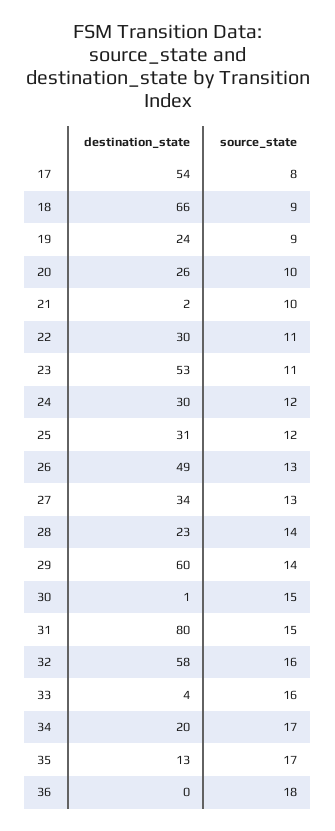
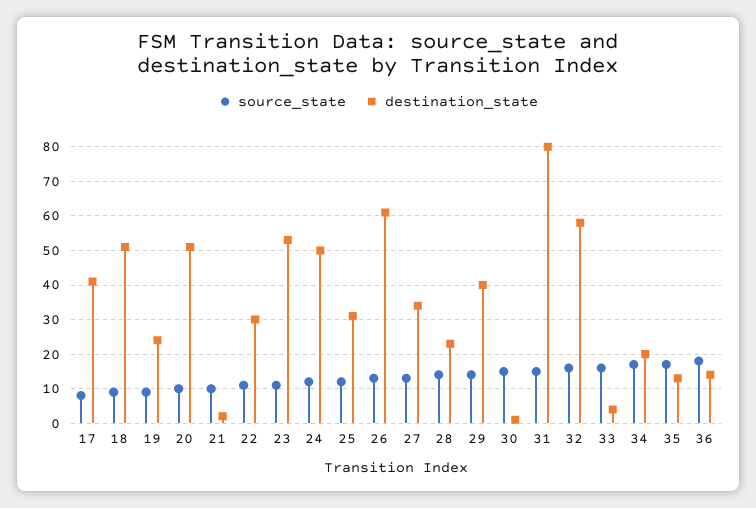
  {
    "destination_state": {
-     "17": 54,
+     "17": 40,
-     "18": 66,
+     "18": 50,
      "19": 24,
-     "20": 26,
+     "20": 50,
      "21": 2,
      "22": 30,
      "23": 53,
-     "24": 30,
+     "24": 50,
      "25": 31,
-     "26": 49,
+     "26": 60,
      "27": 34,
      "28": 23,
-     "29": 60,
+     "29": 40,
      "30": 1,
      "31": 80,
      "32": 58,
      "33": 4,
      "34": 20,
      "35": 13,
-     "36": 0
+     "36": 15
    },
    "source_state": {
      "17": 8,
      "18": 9,
      "19": 9,
      "20": 10,
      "21": 10,
      "22": 11,
      "23": 11,
      "24": 12,
      "25": 12,
      "26": 13,
      "27": 13,
      "28": 14,
      "29": 14,
      "30": 15,
      "31": 15,
      "32": 16,
      "33": 16,
      "34": 17,
      "35": 17,
      "36": 18
    }
  }

